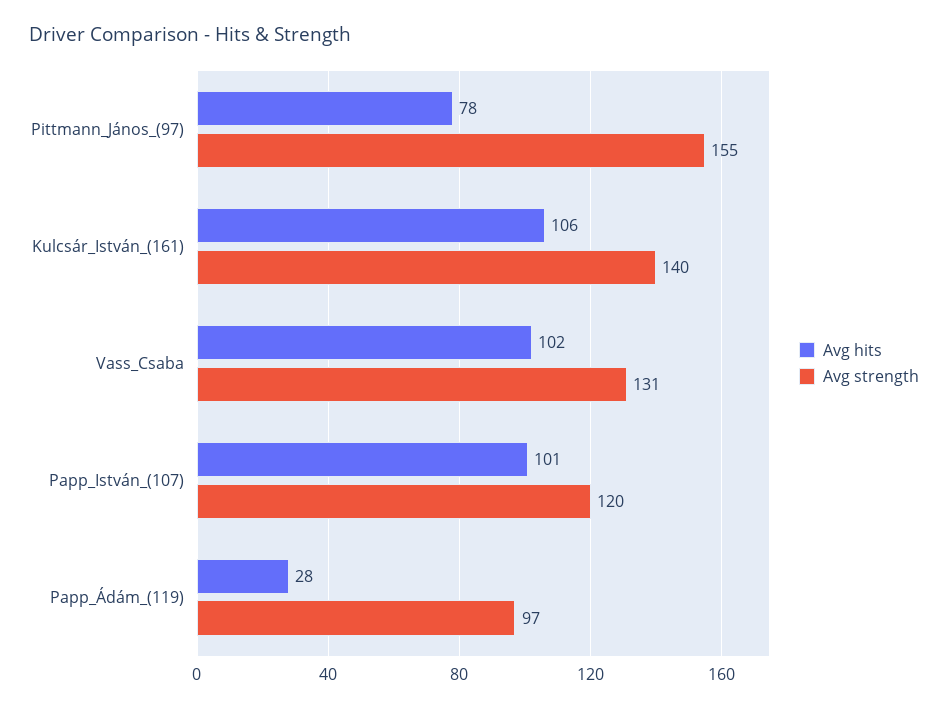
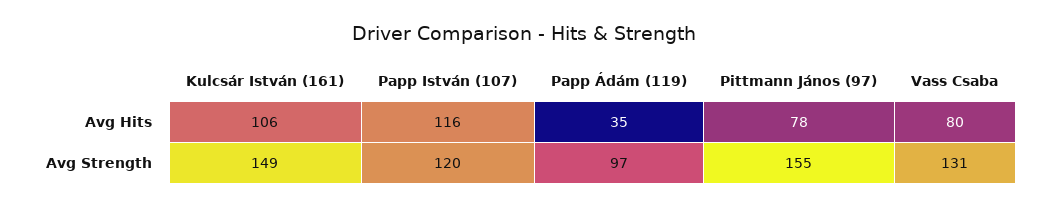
  {
    "Avg hits": {
      "Pittmann_János_(97)": 78,
      "Kulcsár_István_(161)": 106,
-     "Vass_Csaba": 102,
+     "Vass_Csaba": 80,
-     "Papp_István_(107)": 101,
+     "Papp_István_(107)": 116,
-     "Papp_Ádám_(119)": 28
+     "Papp_Ádám_(119)": 35
    },
    "Avg strength": {
      "Pittmann_János_(97)": 155,
-     "Kulcsár_István_(161)": 140,
+     "Kulcsár_István_(161)": 149,
      "Vass_Csaba": 131,
      "Papp_István_(107)": 120,
      "Papp_Ádám_(119)": 97
    }
  }

